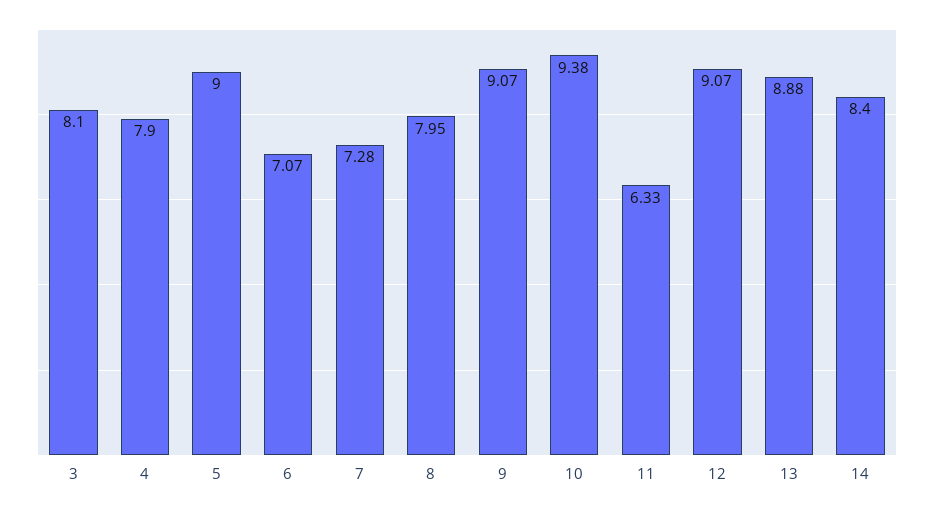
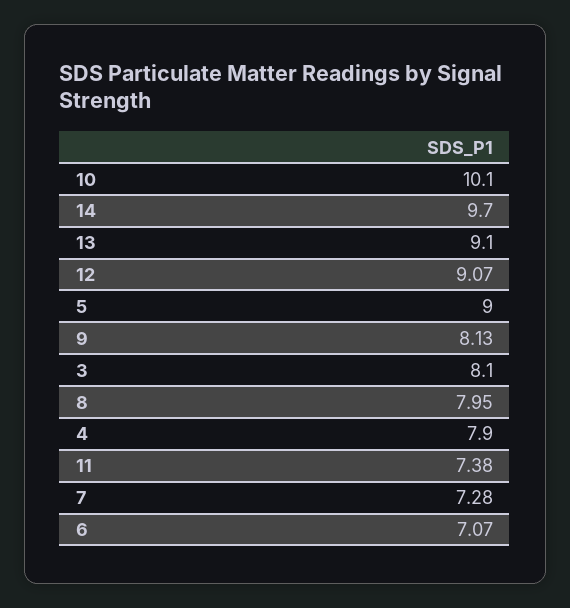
  {
    "3": 8.1,
    "4": 7.9,
    "5": 9,
    "6": 7.07,
    "7": 7.28,
    "8": 7.95,
-   "9": 9.07,
+   "9": 8.13,
-   "10": 9.38,
+   "10": 10.1,
-   "11": 6.33,
+   "11": 7.38,
    "12": 9.07,
-   "13": 8.88,
+   "13": 9.1,
-   "14": 8.4
+   "14": 9.7
  }

